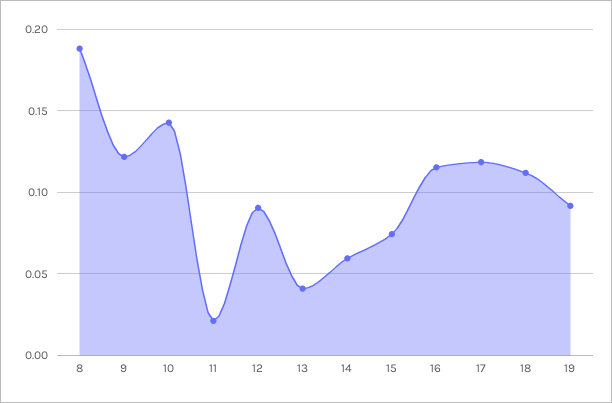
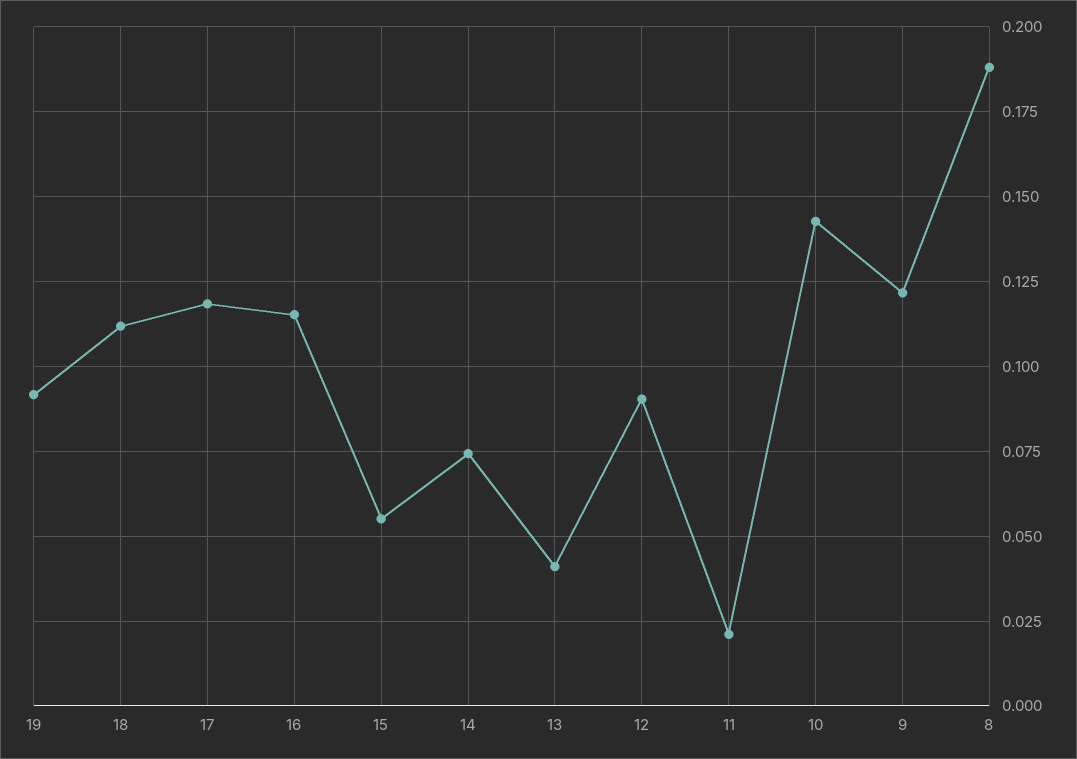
  {
    "8": 0.1875,
    "9": 0.1225,
    "10": 0.1425,
    "11": 0.02,
    "12": 0.09,
    "13": 0.04,
-   "14": 0.06,
+   "14": 0.075,
-   "15": 0.075,
+   "15": 0.055,
    "16": 0.115,
    "17": 0.1175,
    "18": 0.1125,
    "19": 0.0925
  }

